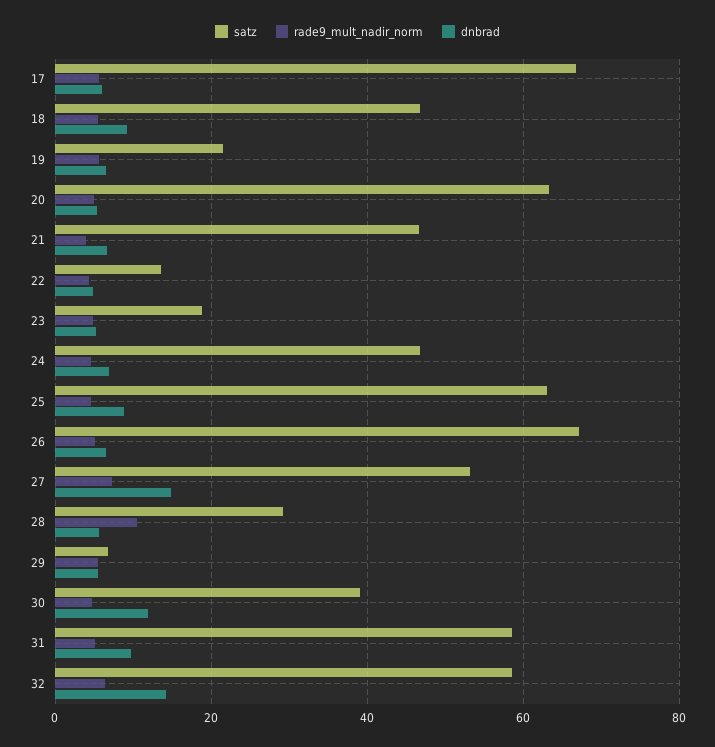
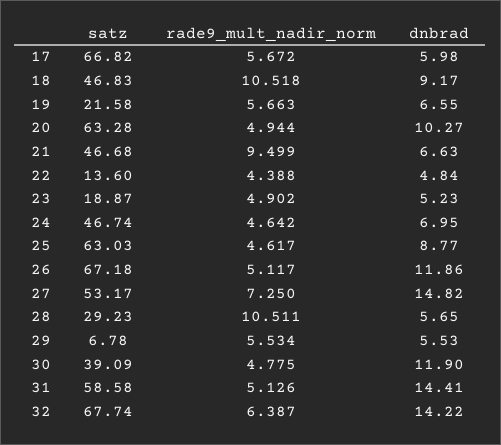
  {
    "satz": {
      "17": 66.82,
      "18": 46.83,
      "19": 21.58,
      "20": 63.28,
      "21": 46.68,
      "22": 13.6,
      "23": 18.87,
      "24": 46.74,
      "25": 63.03,
      "26": 67.18,
      "27": 53.17,
      "28": 29.23,
      "29": 6.78,
      "30": 39.09,
      "31": 58.58,
-     "32": 58
+     "32": 67.74
    },
    "rade9_mult_nadir_norm": {
      "17": 5.672,
-     "18": 6,
+     "18": 10.518,
      "19": 5.663,
      "20": 4.944,
-     "21": 4,
+     "21": 9.499,
      "22": 4.388,
      "23": 4.902,
      "24": 4.642,
      "25": 4.617,
      "26": 5.117,
      "27": 7.25,
      "28": 10.511,
      "29": 5.534,
      "30": 4.775,
      "31": 5.126,
      "32": 6.387
    },
    "dnbrad": {
      "17": 5.98,
      "18": 9.17,
      "19": 6.55,
-     "20": 6,
+     "20": 10.27,
      "21": 6.63,
      "22": 4.84,
      "23": 5.23,
      "24": 6.95,
      "25": 8.77,
-     "26": 6,
+     "26": 11.86,
      "27": 14.82,
      "28": 5.65,
      "29": 5.53,
      "30": 11.9,
-     "31": 10,
+     "31": 14.41,
      "32": 14.22
    }
  }

